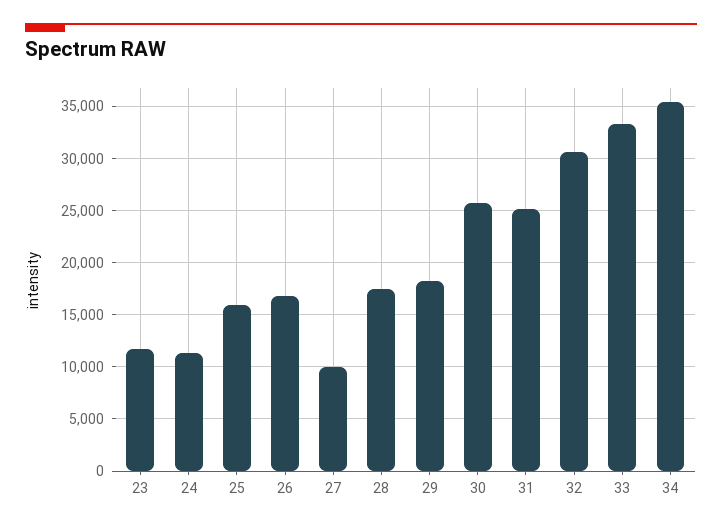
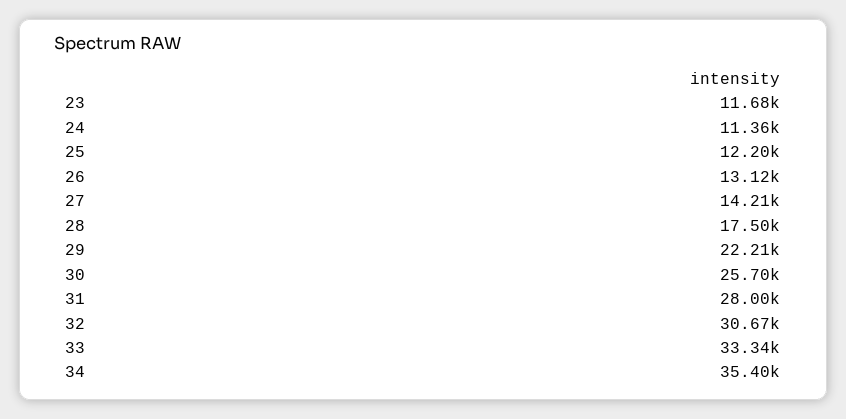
  {
    "23": 11680,
    "24": 11360,
-   "25": 16000,
+   "25": 12200,
-   "26": 17000,
+   "26": 13120,
-   "27": 10000,
+   "27": 14210,
    "28": 17500,
-   "29": 18000,
+   "29": 22210,
    "30": 25700,
-   "31": 25000,
+   "31": 28000,
    "32": 30670,
    "33": 33340,
    "34": 35400
  }

